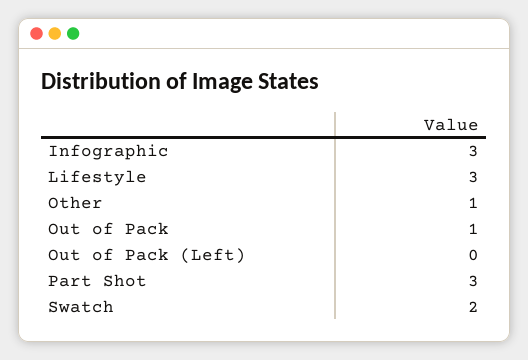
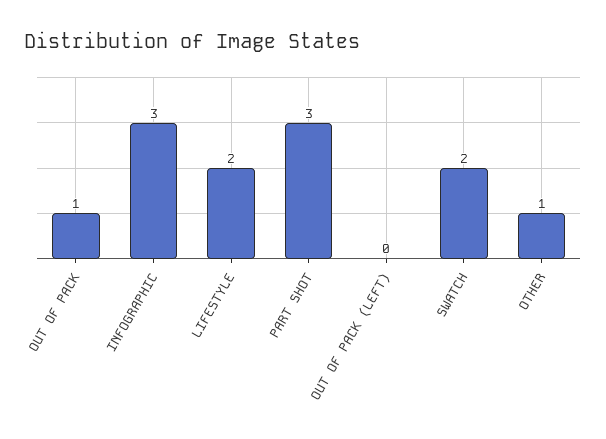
  {
    "Infographic": 3,
-   "Lifestyle": 3,
+   "Lifestyle": 2,
    "Other": 1,
    "Out of Pack": 1,
    "Out of Pack (Left)": 0,
    "Part Shot": 3,
    "Swatch": 2
  }

